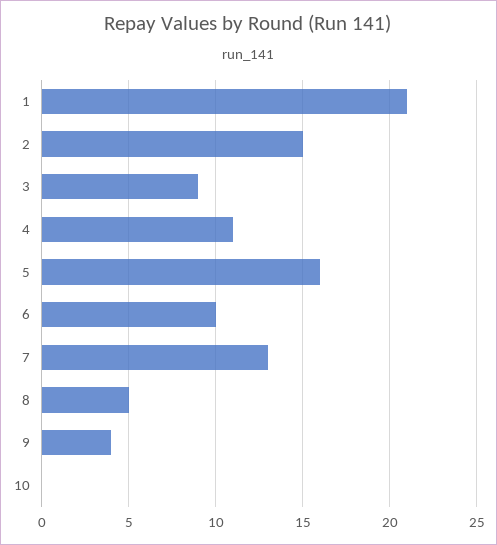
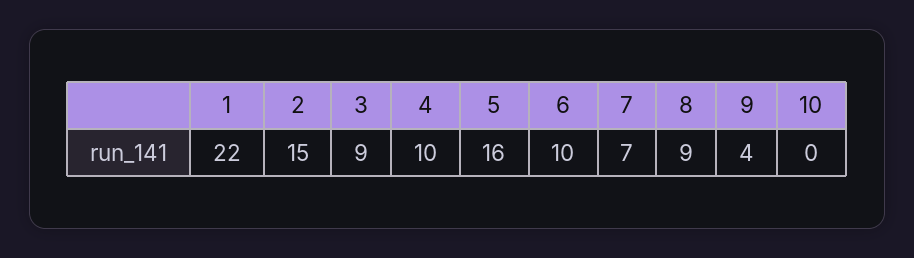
  {
-   "1": 21,
+   "1": 22,
    "2": 15,
    "3": 9,
-   "4": 11,
+   "4": 10,
    "5": 16,
    "6": 10,
-   "7": 13,
+   "7": 7,
-   "8": 5,
+   "8": 9,
    "9": 4,
    "10": 0
  }

